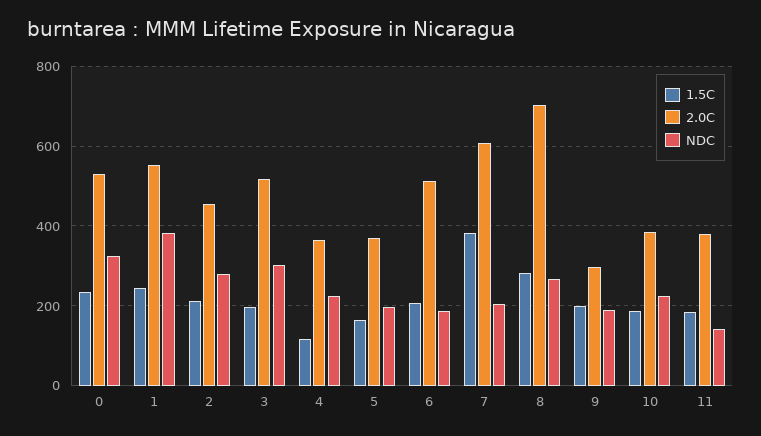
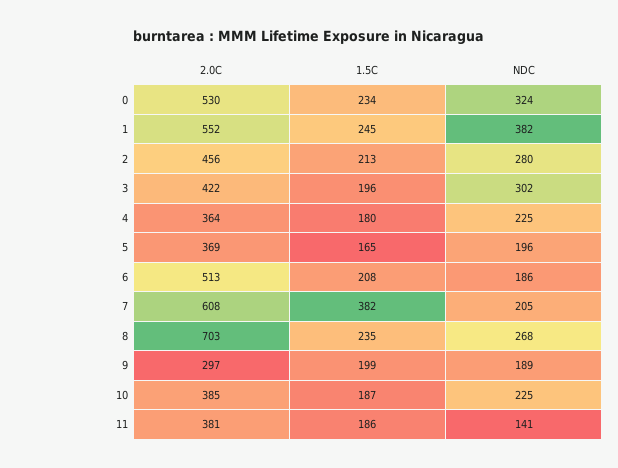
  {
    "1.5C": {
      "0": 234,
      "1": 245,
      "2": 213,
      "3": 196,
-     "4": 120,
+     "4": 180,
      "5": 165,
      "6": 208,
      "7": 382,
-     "8": 280,
+     "8": 235,
      "9": 199,
      "10": 187,
      "11": 186
    },
    "2.0C": {
      "0": 530,
      "1": 552,
      "2": 456,
-     "3": 520,
+     "3": 422,
      "4": 364,
      "5": 369,
      "6": 513,
      "7": 608,
      "8": 703,
      "9": 297,
      "10": 385,
      "11": 381
    },
    "NDC": {
      "0": 324,
      "1": 382,
      "2": 280,
      "3": 302,
      "4": 225,
      "5": 196,
      "6": 186,
      "7": 205,
      "8": 268,
      "9": 189,
      "10": 225,
      "11": 141
    }
  }

